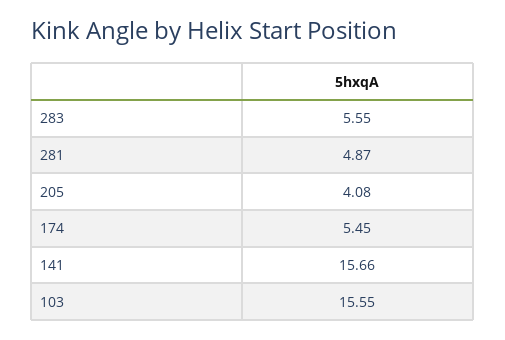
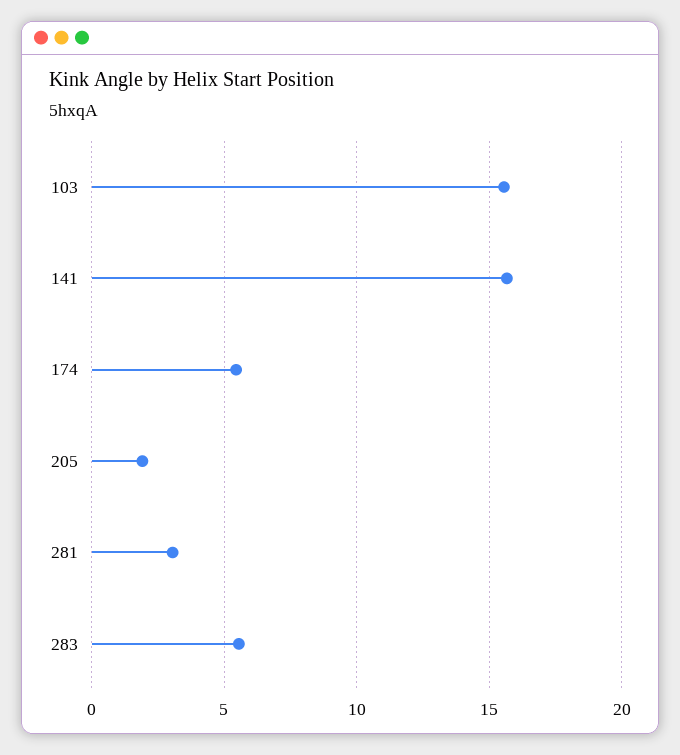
  {
    "283": 5.55,
-   "281": 4.87,
+   "281": 3,
-   "205": 4.08,
+   "205": 2,
    "174": 5.45,
    "141": 15.66,
    "103": 15.55
  }

